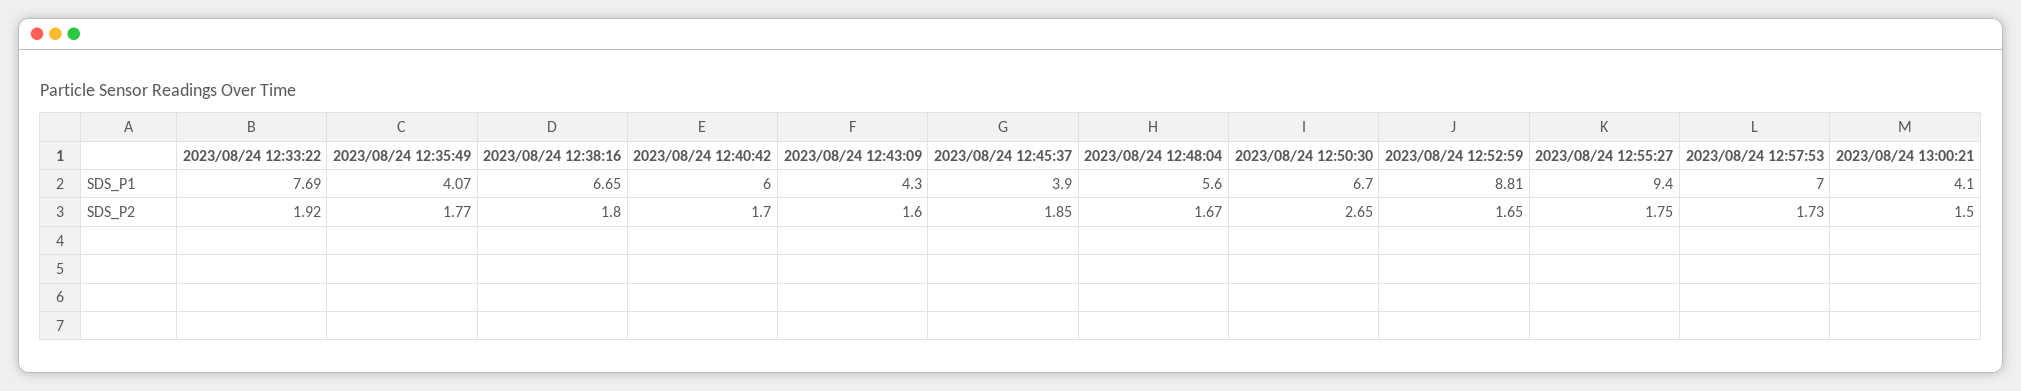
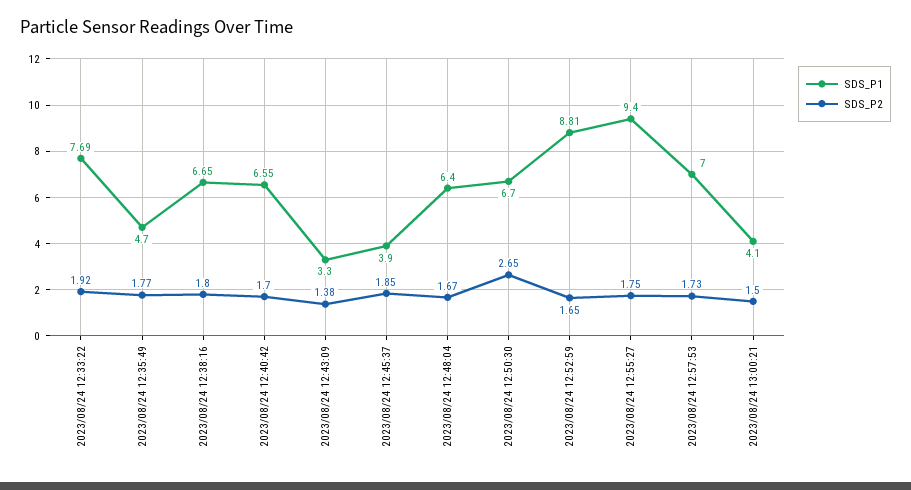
  {
    "SDS_P1": {
      "2023/08/24 12:33:22": 7.69,
-     "2023/08/24 12:35:49": 4.07,
+     "2023/08/24 12:35:49": 4.7,
      "2023/08/24 12:38:16": 6.65,
-     "2023/08/24 12:40:42": 6,
+     "2023/08/24 12:40:42": 6.55,
-     "2023/08/24 12:43:09": 4.3,
+     "2023/08/24 12:43:09": 3.3,
      "2023/08/24 12:45:37": 3.9,
-     "2023/08/24 12:48:04": 5.6,
+     "2023/08/24 12:48:04": 6.4,
      "2023/08/24 12:50:30": 6.7,
      "2023/08/24 12:52:59": 8.81,
      "2023/08/24 12:55:27": 9.4,
      "2023/08/24 12:57:53": 7,
      "2023/08/24 13:00:21": 4.1
    },
    "SDS_P2": {
      "2023/08/24 12:33:22": 1.92,
      "2023/08/24 12:35:49": 1.77,
      "2023/08/24 12:38:16": 1.8,
      "2023/08/24 12:40:42": 1.7,
-     "2023/08/24 12:43:09": 1.6,
+     "2023/08/24 12:43:09": 1.38,
      "2023/08/24 12:45:37": 1.85,
      "2023/08/24 12:48:04": 1.67,
      "2023/08/24 12:50:30": 2.65,
      "2023/08/24 12:52:59": 1.65,
      "2023/08/24 12:55:27": 1.75,
      "2023/08/24 12:57:53": 1.73,
      "2023/08/24 13:00:21": 1.5
    }
  }

